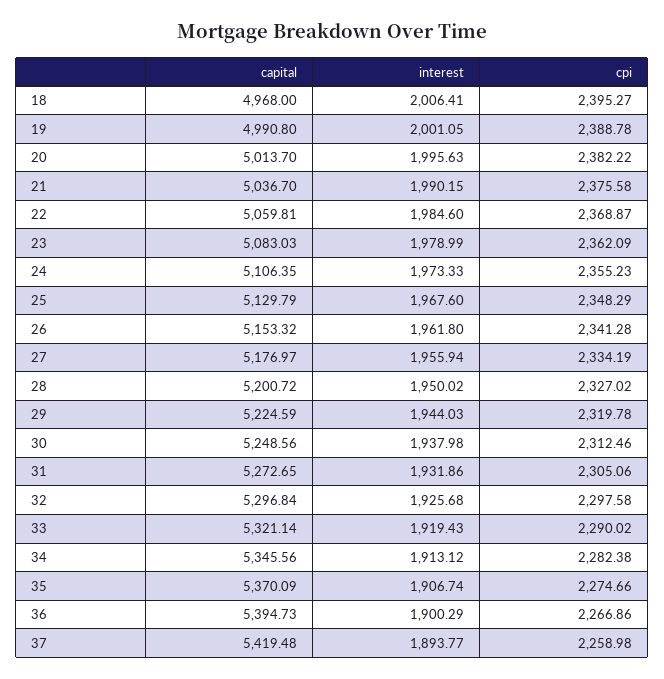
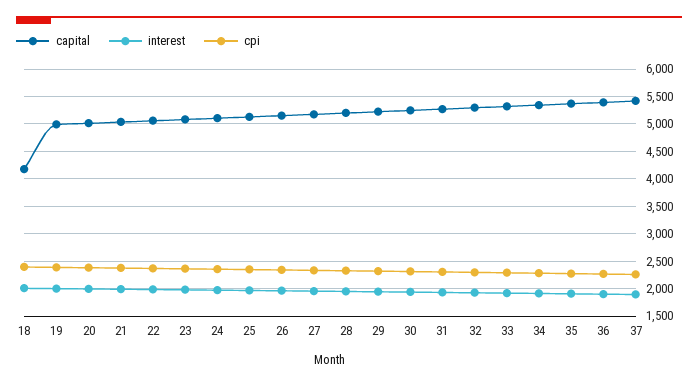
  {
    "capital": {
-     "18": 4968,
+     "18": 4250,
      "19": 4990.8,
      "20": 5013.7,
      "21": 5036.7,
      "22": 5059.81,
      "23": 5083.03,
      "24": 5106.35,
      "25": 5129.79,
      "26": 5153.32,
      "27": 5176.97,
      "28": 5200.72,
      "29": 5224.59,
      "30": 5248.56,
      "31": 5272.65,
      "32": 5296.84,
      "33": 5321.14,
      "34": 5345.56,
      "35": 5370.09,
      "36": 5394.73,
      "37": 5419.48
    },
    "interest": {
      "18": 2006.41,
      "19": 2001.05,
      "20": 1995.63,
      "21": 1990.15,
      "22": 1984.6,
      "23": 1978.99,
      "24": 1973.33,
      "25": 1967.6,
      "26": 1961.8,
      "27": 1955.94,
      "28": 1950.02,
      "29": 1944.03,
      "30": 1937.98,
      "31": 1931.86,
      "32": 1925.68,
      "33": 1919.43,
      "34": 1913.12,
      "35": 1906.74,
      "36": 1900.29,
      "37": 1893.77
    },
    "cpi": {
      "18": 2395.27,
      "19": 2388.78,
      "20": 2382.22,
      "21": 2375.58,
      "22": 2368.87,
      "23": 2362.09,
      "24": 2355.23,
      "25": 2348.29,
      "26": 2341.28,
      "27": 2334.19,
      "28": 2327.02,
      "29": 2319.78,
      "30": 2312.46,
      "31": 2305.06,
      "32": 2297.58,
      "33": 2290.02,
      "34": 2282.38,
      "35": 2274.66,
      "36": 2266.86,
      "37": 2258.98
    }
  }

